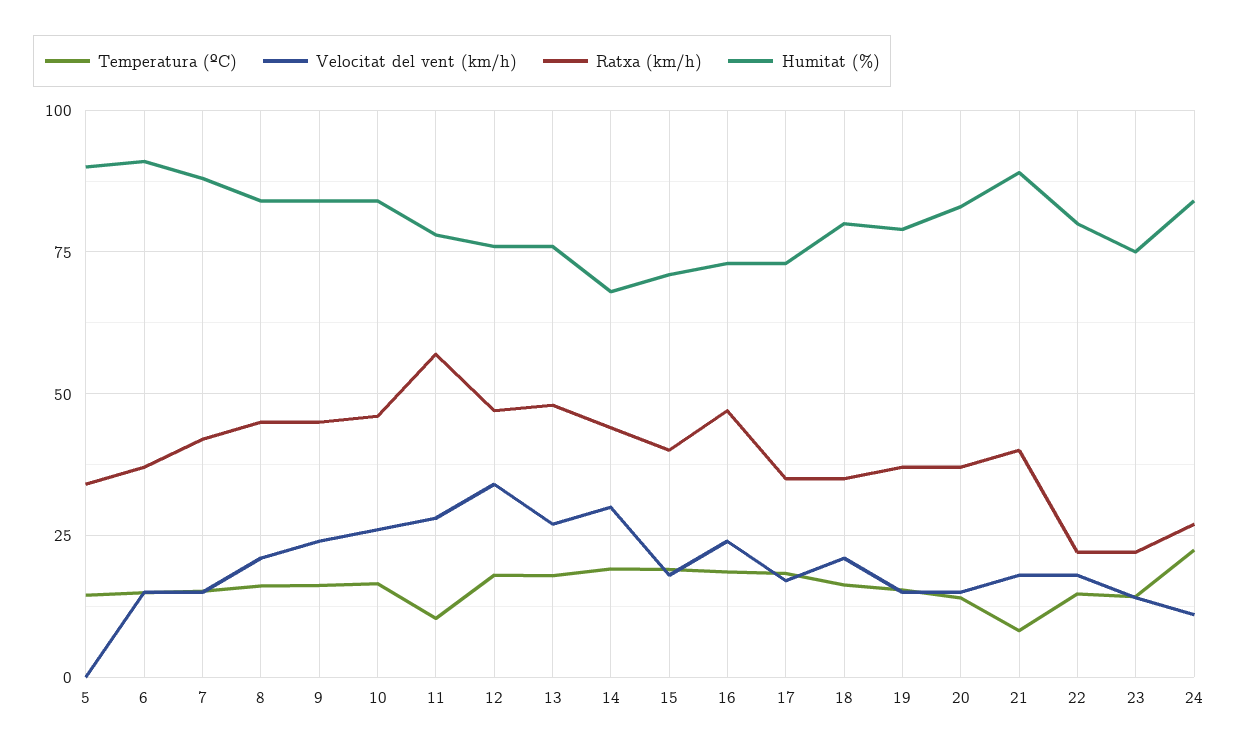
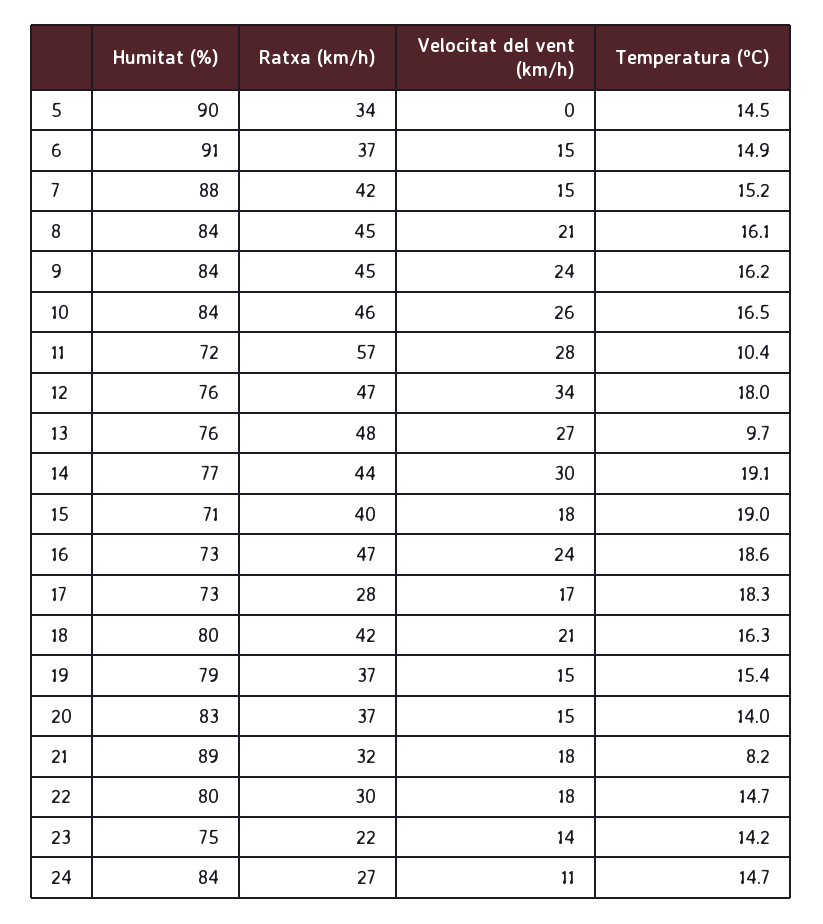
  {
    "Temperatura (ºC)": {
      "5": 14.5,
      "6": 14.9,
      "7": 15.2,
      "8": 16.1,
      "9": 16.2,
      "10": 16.5,
      "11": 10.4,
      "12": 18,
-     "13": 17.5,
+     "13": 9.7,
      "14": 19.1,
      "15": 19,
      "16": 18.6,
      "17": 18.3,
      "18": 16.3,
      "19": 15.4,
      "20": 14,
      "21": 8.2,
      "22": 14.7,
      "23": 14.2,
-     "24": 22.5
+     "24": 14.7
    },
    "Velocitat del vent (km/h)": {
      "5": 0,
      "6": 15,
      "7": 15,
      "8": 21,
      "9": 24,
      "10": 26,
      "11": 28,
      "12": 34,
      "13": 27,
      "14": 30,
      "15": 18,
      "16": 24,
      "17": 17,
      "18": 21,
      "19": 15,
      "20": 15,
      "21": 18,
      "22": 18,
      "23": 14,
      "24": 11
    },
    "Ratxa (km/h)": {
      "5": 34,
      "6": 37,
      "7": 42,
      "8": 45,
      "9": 45,
      "10": 46,
      "11": 57,
      "12": 47,
      "13": 48,
      "14": 44,
      "15": 40,
      "16": 47,
-     "17": 35,
+     "17": 28,
-     "18": 35,
+     "18": 42,
      "19": 37,
      "20": 37,
-     "21": 40,
+     "21": 32,
-     "22": 22.5,
+     "22": 30,
      "23": 22,
      "24": 27
    },
    "Humitat (%)": {
      "5": 90,
      "6": 91,
      "7": 88,
      "8": 84,
      "9": 84,
      "10": 84,
-     "11": 77.5,
+     "11": 72,
      "12": 76,
      "13": 76,
-     "14": 67.5,
+     "14": 77,
      "15": 71,
      "16": 73,
      "17": 73,
      "18": 80,
      "19": 79,
      "20": 83,
      "21": 89,
      "22": 80,
      "23": 75,
      "24": 84
    }
  }

